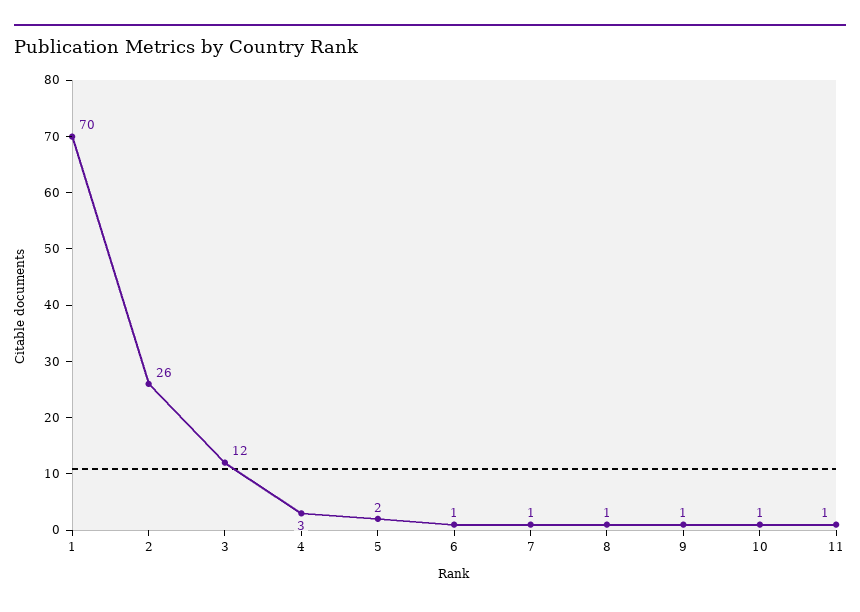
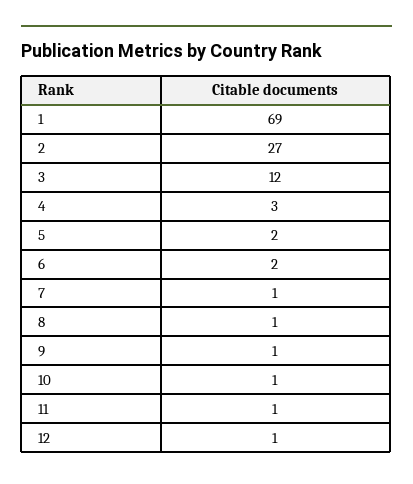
  {
-   "1": 70,
+   "1": 69,
-   "2": 26,
+   "2": 27,
    "3": 12,
    "4": 3,
    "5": 2,
-   "6": 1,
+   "6": 2,
    "7": 1,
    "8": 1,
    "9": 1,
    "10": 1,
-   "11": 1
+   "11": 1,
+   "12": 1
  }

